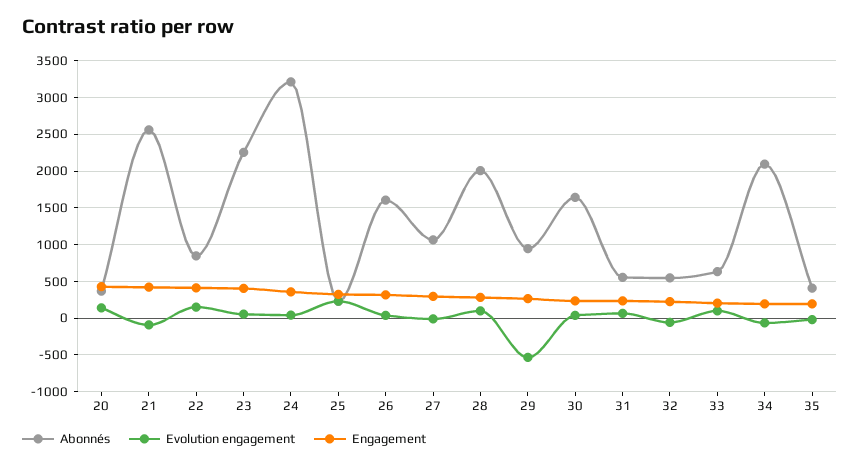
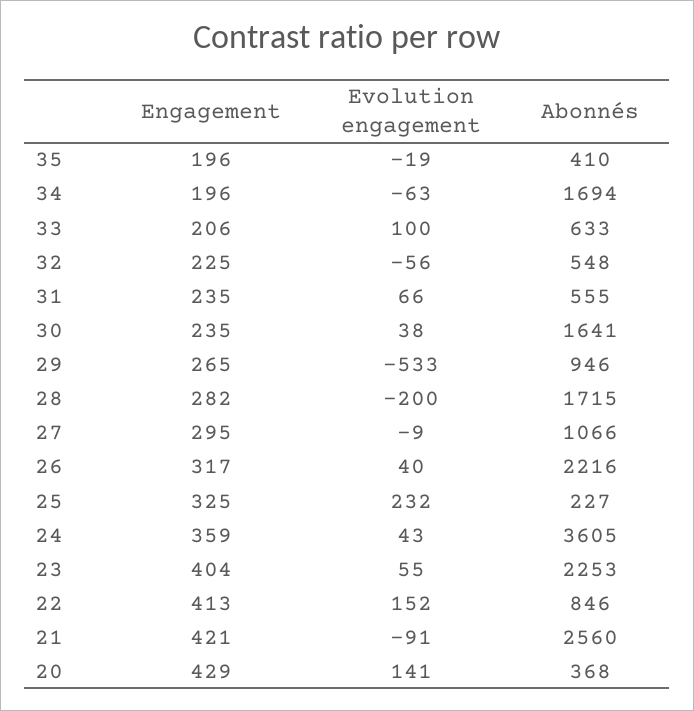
  {
    "Abonnés": {
      "20": 368,
      "21": 2560,
      "22": 846,
      "23": 2253,
-     "24": 3200,
+     "24": 3605,
      "25": 227,
-     "26": 1600,
+     "26": 2216,
      "27": 1066,
-     "28": 2000,
+     "28": 1715,
      "29": 946,
      "30": 1641,
      "31": 555,
      "32": 548,
      "33": 633,
-     "34": 2100,
+     "34": 1694,
      "35": 410
    },
    "Evolution engagement": {
      "20": 141,
      "21": -91,
      "22": 152,
      "23": 55,
      "24": 43,
      "25": 232,
      "26": 40,
      "27": -9,
-     "28": 100,
+     "28": -200,
      "29": -533,
      "30": 38,
      "31": 66,
      "32": -56,
      "33": 100,
      "34": -63,
      "35": -19
    },
    "Engagement": {
      "20": 429,
      "21": 421,
      "22": 413,
      "23": 404,
      "24": 359,
      "25": 325,
      "26": 317,
      "27": 295,
      "28": 282,
      "29": 265,
      "30": 235,
      "31": 235,
      "32": 225,
      "33": 206,
      "34": 196,
      "35": 196
    }
  }

